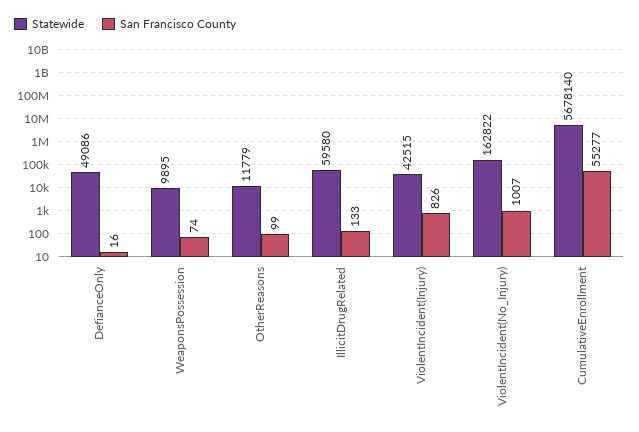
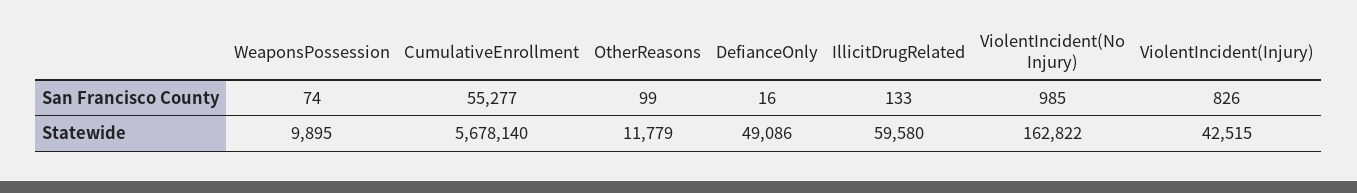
  {
    "Statewide": {
      "DefianceOnly": 49086,
      "WeaponsPossession": 9895,
      "OtherReasons": 11779,
      "IllicitDrugRelated": 59580,
      "ViolentIncident(Injury)": 42515,
      "ViolentIncident(No_Injury)": 162822,
      "CumulativeEnrollment": 5678140
    },
    "San Francisco County": {
      "DefianceOnly": 16,
      "WeaponsPossession": 74,
      "OtherReasons": 99,
      "IllicitDrugRelated": 133,
      "ViolentIncident(Injury)": 826,
-     "ViolentIncident(No_Injury)": 1007,
+     "ViolentIncident(No_Injury)": 985,
      "CumulativeEnrollment": 55277
    }
  }

